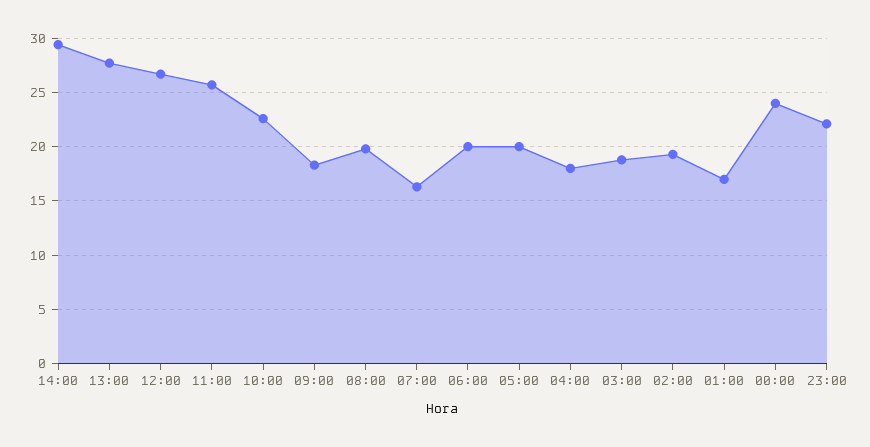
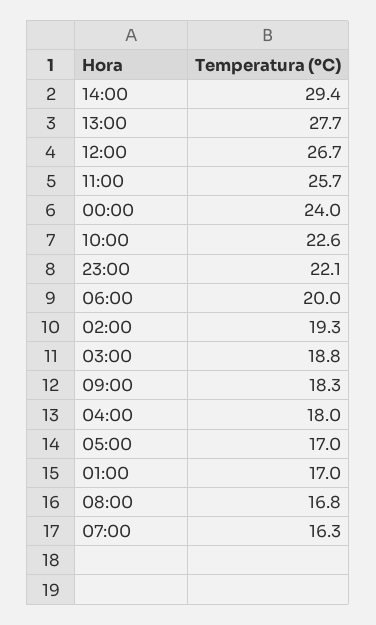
  {
    "14:00": 29.4,
    "13:00": 27.7,
    "12:00": 26.7,
    "11:00": 25.7,
    "10:00": 22.6,
    "09:00": 18.3,
-   "08:00": 20,
+   "08:00": 16.8,
    "07:00": 16.3,
    "06:00": 20,
-   "05:00": 20,
+   "05:00": 17,
    "04:00": 18,
    "03:00": 18.8,
    "02:00": 19.3,
    "01:00": 17,
    "00:00": 24,
    "23:00": 22.1
  }

